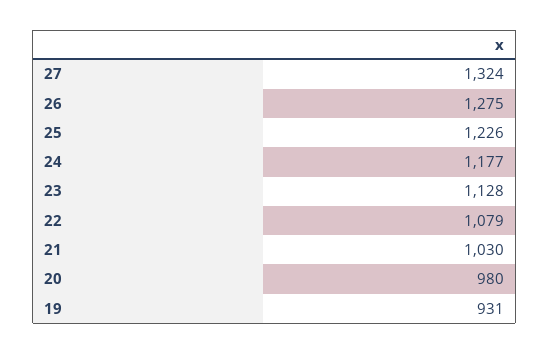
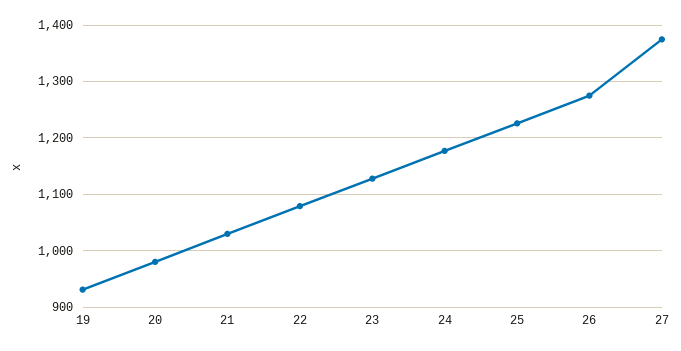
  {
-   "27": 1324,
+   "27": 1380,
    "26": 1275,
    "25": 1226,
    "24": 1177,
    "23": 1128,
    "22": 1079,
    "21": 1030,
    "20": 980,
    "19": 931
  }

